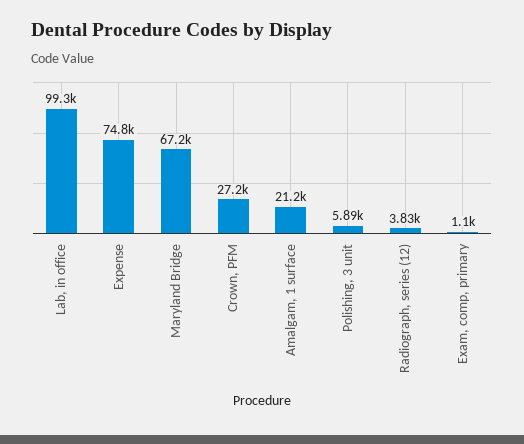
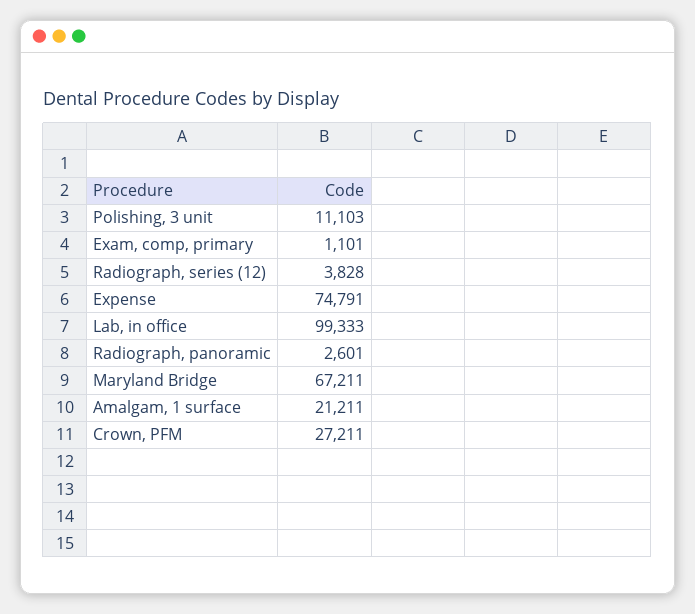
  {
    "Lab, in office": 99333,
    "Expense": 74791,
    "Maryland Bridge": 67211,
    "Crown, PFM": 27211,
    "Amalgam, 1 surface": 21211,
-   "Polishing, 3 unit": 5890,
+   "Polishing, 3 unit": 11103,
    "Radiograph, series (12)": 3828,
-   "Exam, comp, primary": 1101
+   "Exam, comp, primary": 1101,
+   "Radiograph, panoramic": 2601
  }

